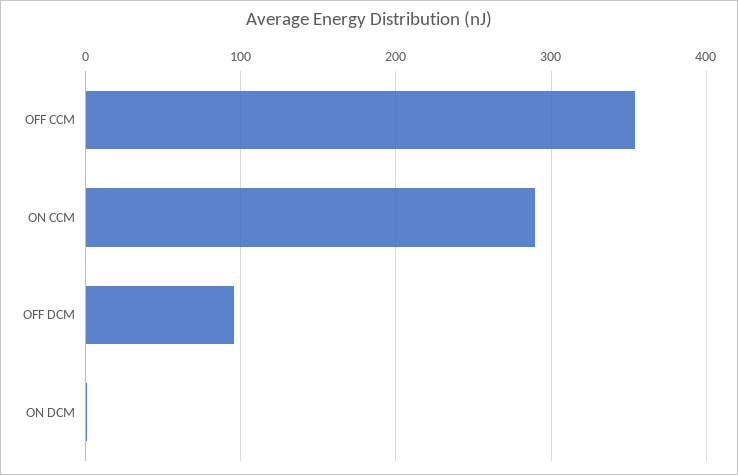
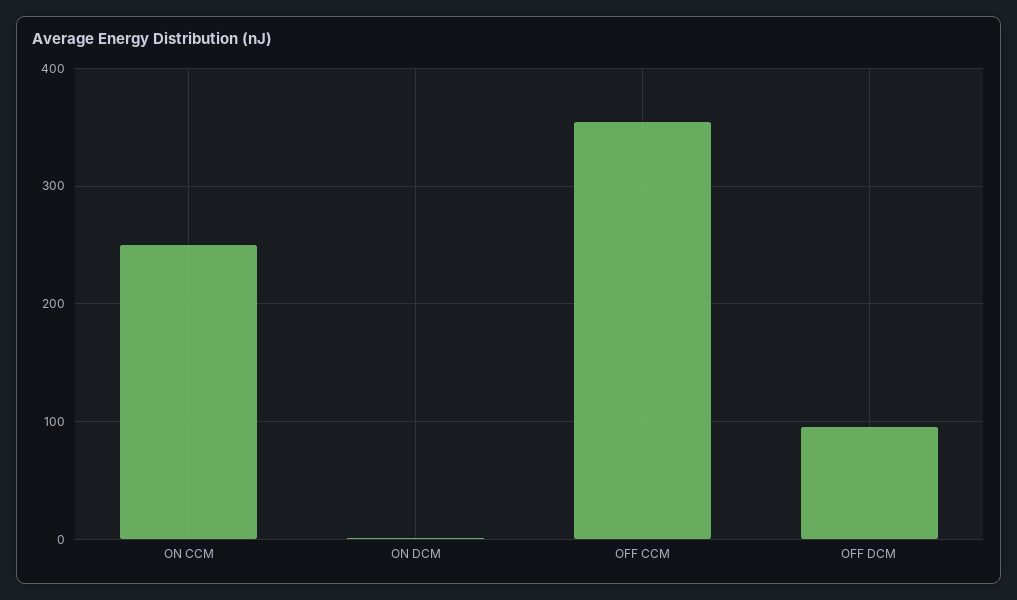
  {
    "OFF CCM": 350,
-   "ON CCM": 290,
+   "ON CCM": 250,
    "OFF DCM": 100,
    "ON DCM": 0
  }

